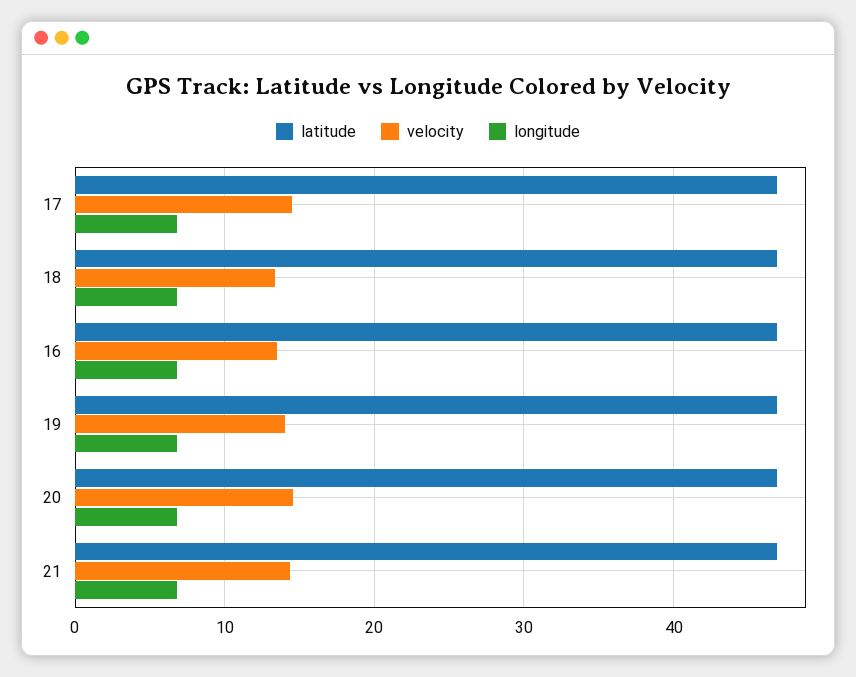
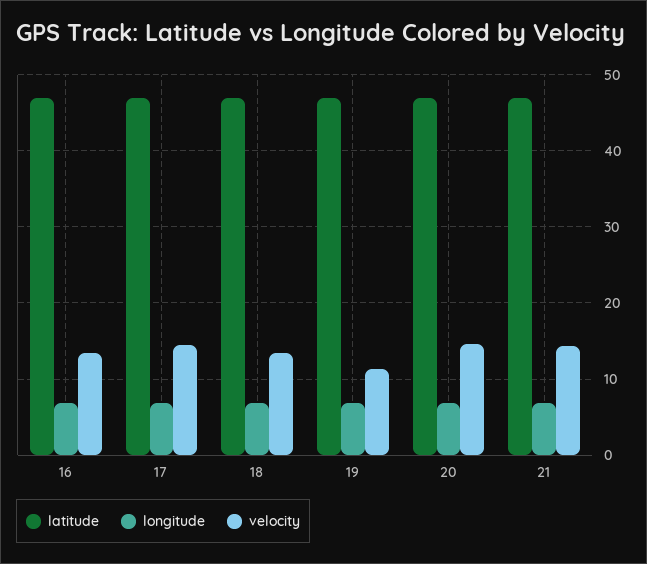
  {
    "latitude": {
      "17": 47,
      "18": 47,
      "16": 47,
      "19": 47,
      "20": 47,
      "21": 47
    },
    "velocity": {
      "17": 15,
      "18": 13,
      "16": 13,
-     "19": 14,
+     "19": 11,
      "20": 15,
      "21": 14
    },
    "longitude": {
      "17": 7,
      "18": 7,
      "16": 7,
      "19": 7,
      "20": 7,
      "21": 7
    }
  }

